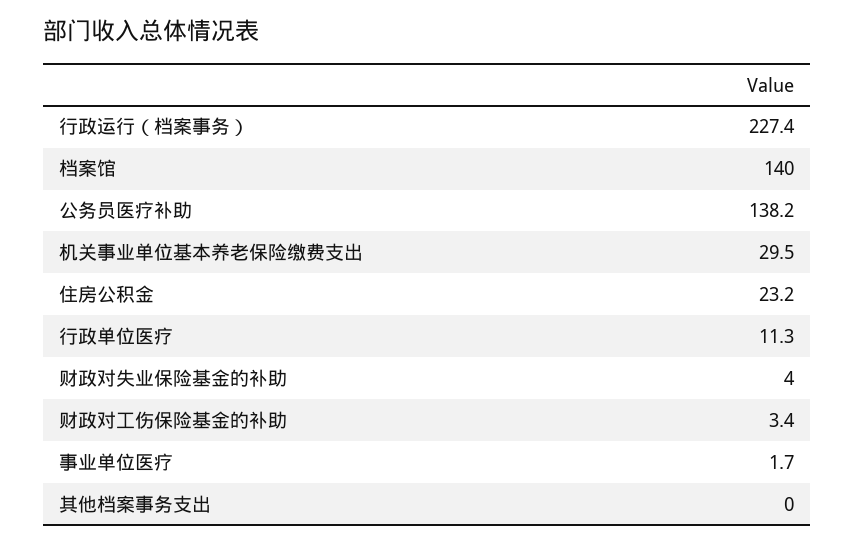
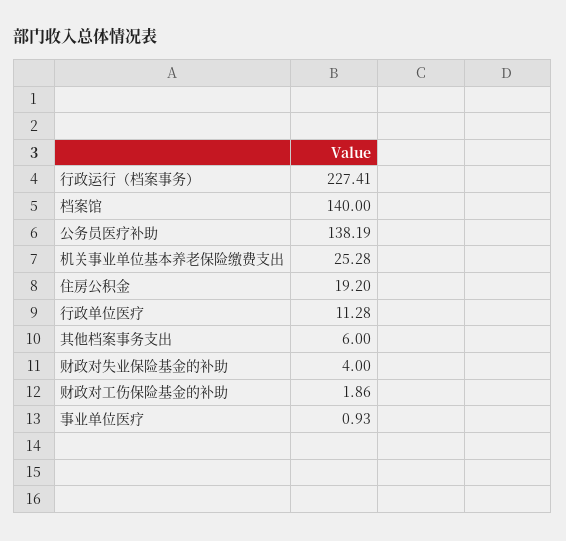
  {
    "行政运行（档案事务）": 227.41,
    "档案馆": 140,
    "公务员医疗补助": 138.19,
-   "机关事业单位基本养老保险缴费支出": 29.5,
+   "机关事业单位基本养老保险缴费支出": 25.28,
-   "住房公积金": 23.2,
+   "住房公积金": 19.2,
    "行政单位医疗": 11.28,
    "财政对失业保险基金的补助": 4,
-   "财政对工伤保险基金的补助": 3.4,
+   "财政对工伤保险基金的补助": 1.86,
-   "事业单位医疗": 1.7,
+   "事业单位医疗": 0.93,
-   "其他档案事务支出": 0
+   "其他档案事务支出": 6
  }

